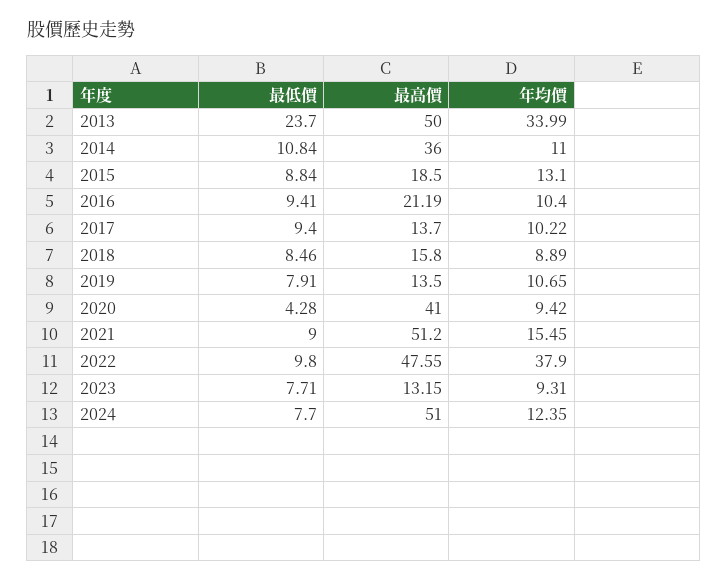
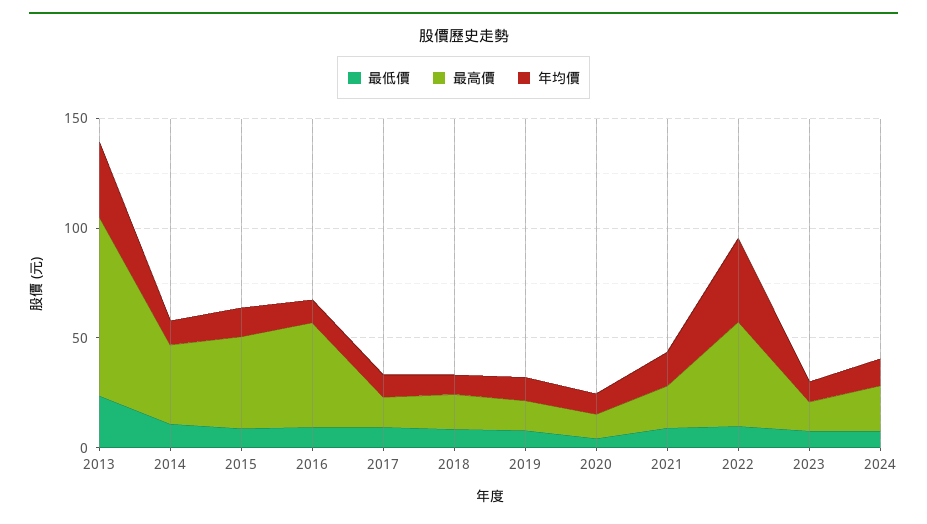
  {
    "最低價": {
      "2013": 23.7,
      "2014": 10.84,
      "2015": 8.84,
      "2016": 9.41,
      "2017": 9.4,
      "2018": 8.46,
      "2019": 7.91,
      "2020": 4.28,
      "2021": 9,
      "2022": 9.8,
      "2023": 7.71,
      "2024": 7.7
    },
    "最高價": {
-     "2013": 50,
+     "2013": 80,
      "2014": 36,
-     "2015": 18.5,
+     "2015": 40,
-     "2016": 21.19,
+     "2016": 50,
      "2017": 13.7,
      "2018": 15.8,
      "2019": 13.5,
-     "2020": 41,
+     "2020": 10,
-     "2021": 51.2,
+     "2021": 20,
      "2022": 47.55,
      "2023": 13.15,
-     "2024": 51
+     "2024": 20
    },
    "年均價": {
      "2013": 33.99,
      "2014": 11,
      "2015": 13.1,
      "2016": 10.4,
      "2017": 10.22,
      "2018": 8.89,
      "2019": 10.65,
      "2020": 9.42,
      "2021": 15.45,
      "2022": 37.9,
      "2023": 9.31,
      "2024": 12.35
    }
  }

